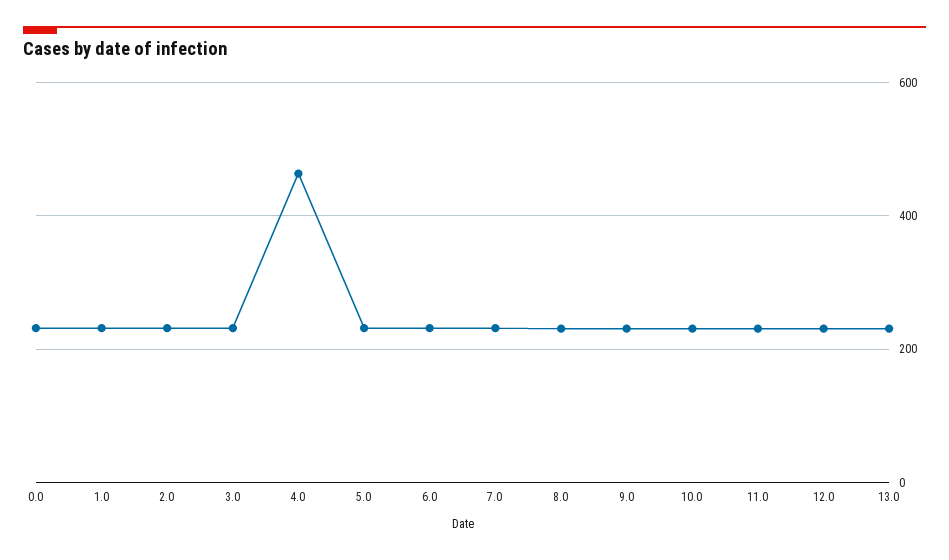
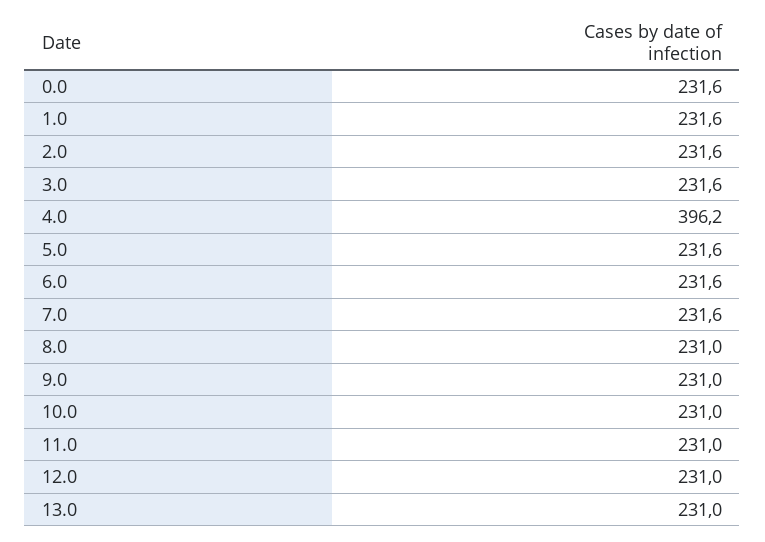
  {
    "0.0": 231.6,
    "1.0": 231.6,
    "2.0": 231.6,
    "3.0": 231.6,
-   "4.0": 460,
+   "4.0": 396.2,
    "5.0": 231.6,
    "6.0": 231.6,
    "7.0": 231.6,
    "8.0": 231,
    "9.0": 231,
    "10.0": 231,
    "11.0": 231,
    "12.0": 231,
    "13.0": 231
  }

